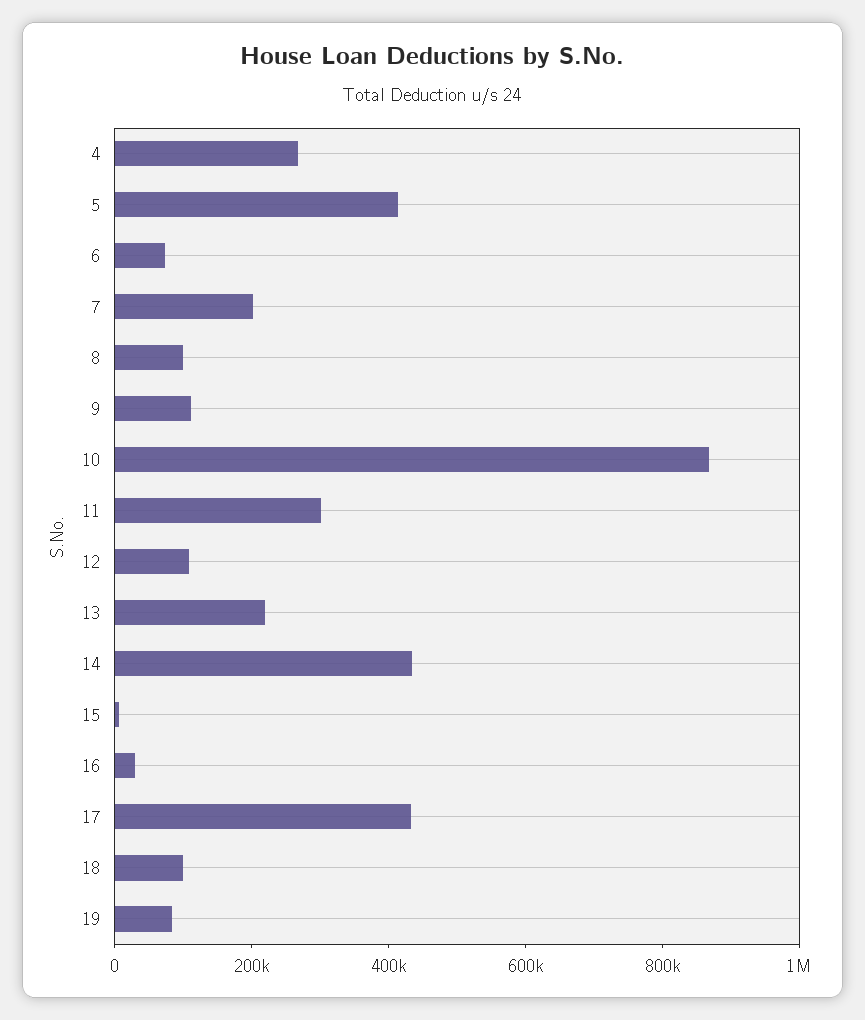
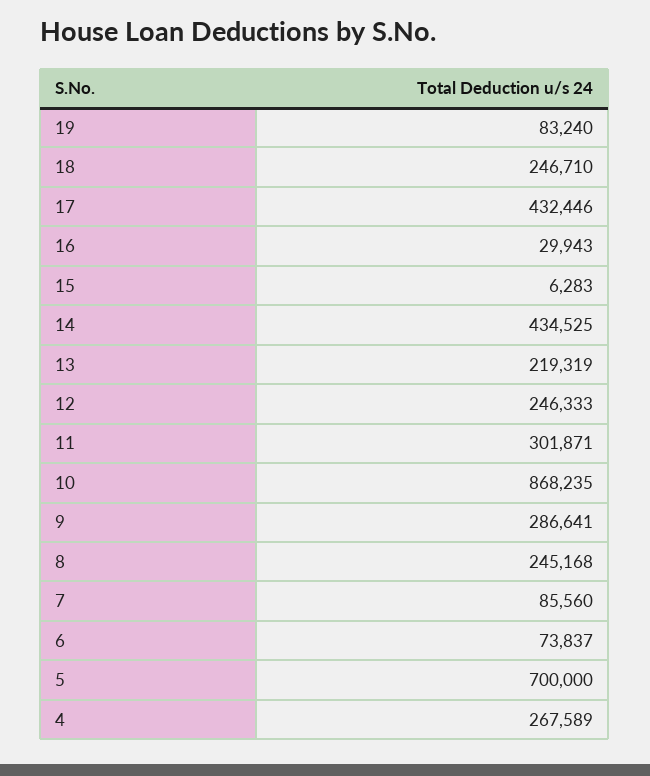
  {
    "4": 267589,
-   "5": 400000,
+   "5": 700000,
    "6": 73837,
-   "7": 200000,
+   "7": 85560,
-   "8": 100000,
+   "8": 245168,
-   "9": 100000,
+   "9": 286641,
    "10": 868235,
    "11": 301871,
-   "12": 100000,
+   "12": 246333,
    "13": 219319,
    "14": 434525,
    "15": 6283,
    "16": 29943,
    "17": 432446,
-   "18": 100000,
+   "18": 246710,
    "19": 83240
  }

